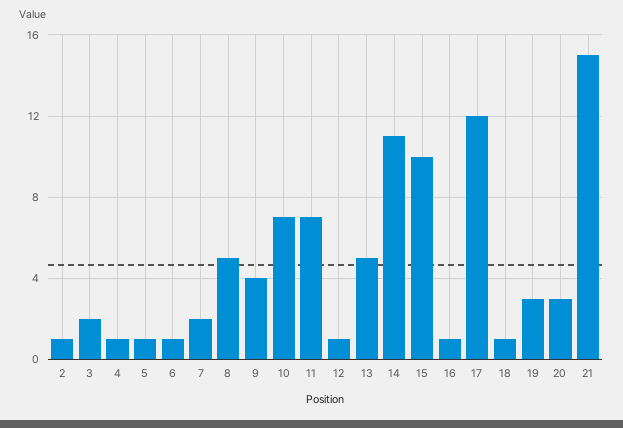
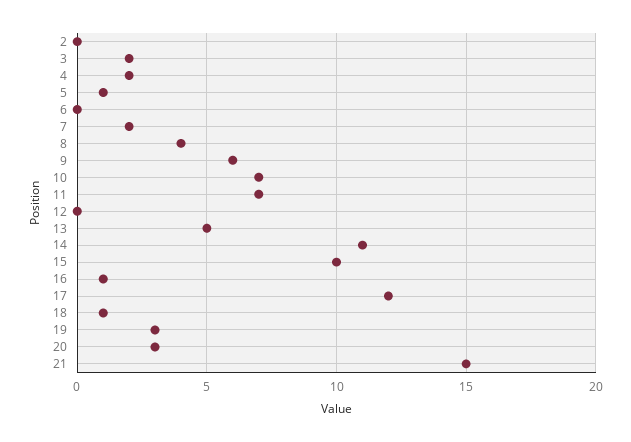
  {
-   "2": 1,
+   "2": 0,
    "3": 2,
-   "4": 1,
+   "4": 2,
    "5": 1,
-   "6": 1,
+   "6": 0,
    "7": 2,
-   "8": 5,
+   "8": 4,
-   "9": 4,
+   "9": 6,
    "10": 7,
    "11": 7,
-   "12": 1,
+   "12": 0,
    "13": 5,
    "14": 11,
    "15": 10,
    "16": 1,
    "17": 12,
    "18": 1,
    "19": 3,
    "20": 3,
    "21": 15
  }

